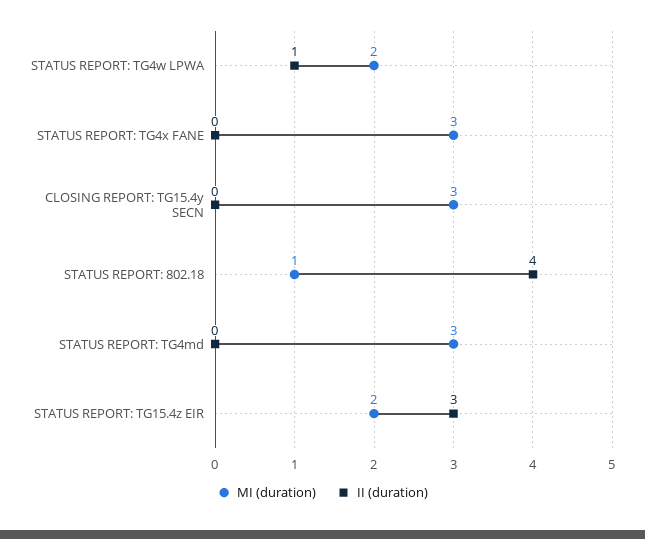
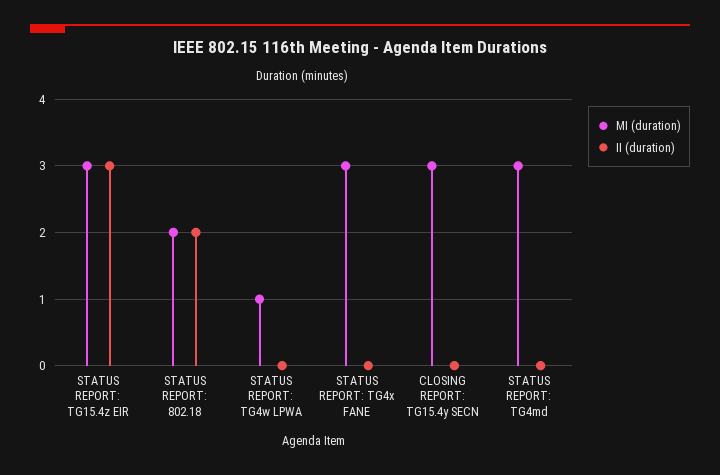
  {
    "MI (duration)": {
-     "STATUS REPORT: TG4w LPWA": 2,
+     "STATUS REPORT: TG4w LPWA": 1,
      "STATUS REPORT: TG4x FANE": 3,
      "CLOSING REPORT: TG15.4y SECN": 3,
-     "STATUS REPORT: 802.18": 1,
+     "STATUS REPORT: 802.18": 2,
      "STATUS REPORT: TG4md": 3,
-     "STATUS REPORT: TG15.4z EIR": 2
+     "STATUS REPORT: TG15.4z EIR": 3
    },
    "II (duration)": {
-     "STATUS REPORT: TG4w LPWA": 1,
+     "STATUS REPORT: TG4w LPWA": 0,
      "STATUS REPORT: TG4x FANE": 0,
      "CLOSING REPORT: TG15.4y SECN": 0,
-     "STATUS REPORT: 802.18": 4,
+     "STATUS REPORT: 802.18": 2,
      "STATUS REPORT: TG4md": 0,
      "STATUS REPORT: TG15.4z EIR": 3
    }
  }

